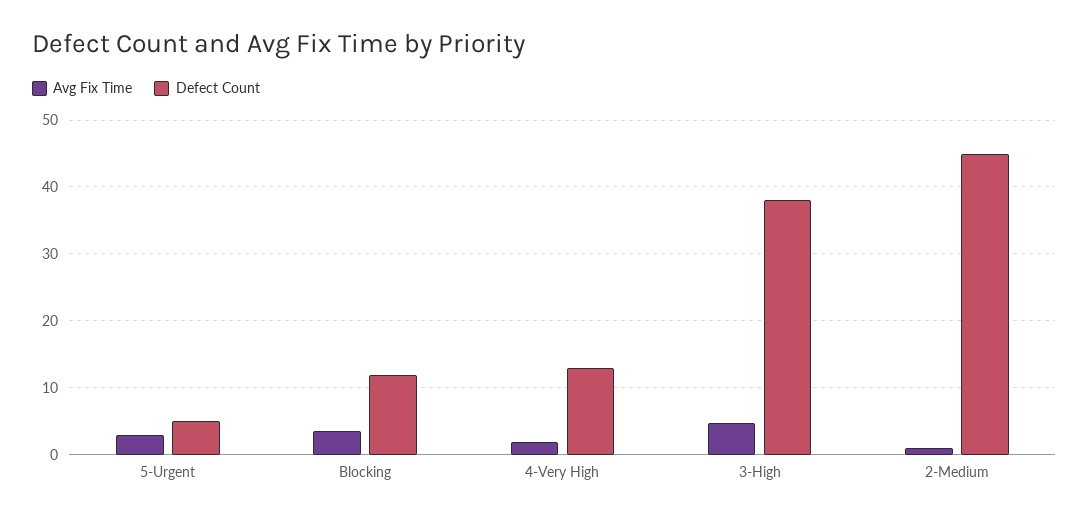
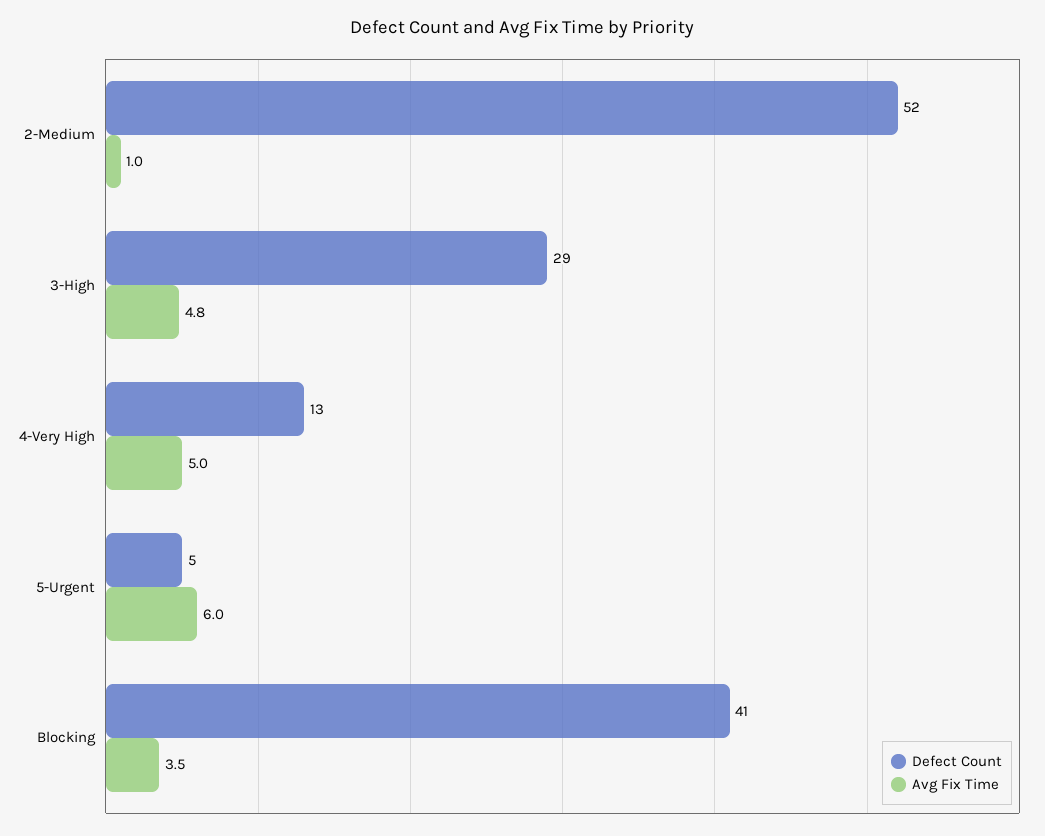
  {
    "Avg Fix Time": {
-     "5-Urgent": 3,
+     "5-Urgent": 6,
      "Blocking": 3.5,
-     "4-Very High": 2,
+     "4-Very High": 5,
      "3-High": 4.8,
      "2-Medium": 1
    },
    "Defect Count": {
      "5-Urgent": 5,
-     "Blocking": 12,
+     "Blocking": 41,
      "4-Very High": 13,
-     "3-High": 38,
+     "3-High": 29,
-     "2-Medium": 45
+     "2-Medium": 52
    }
  }

